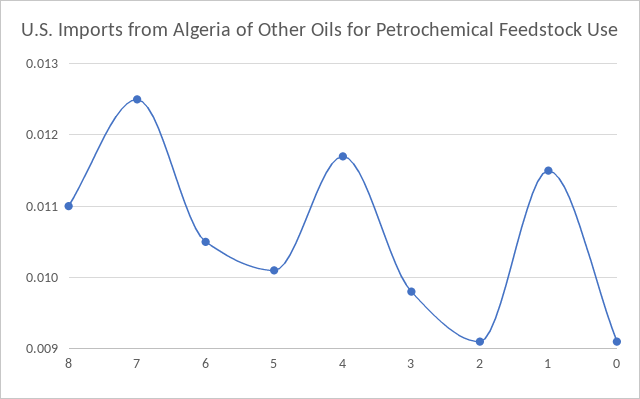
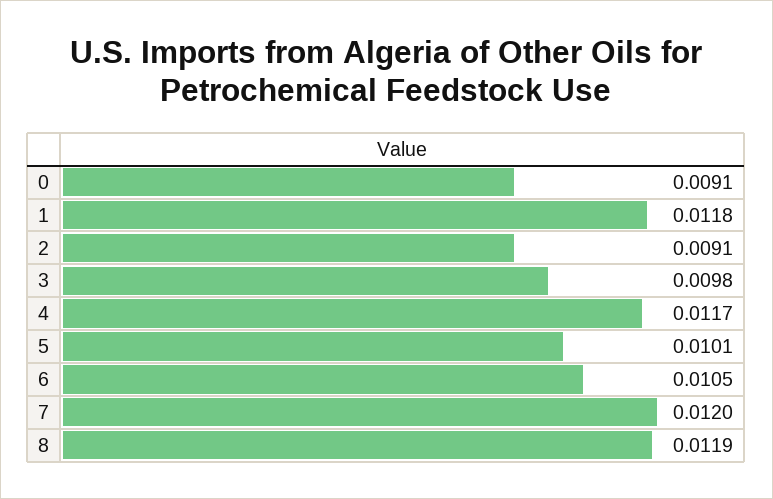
  {
-   "8": 0.011,
+   "8": 0.0119,
-   "7": 0.0125,
+   "7": 0.012,
    "6": 0.0105,
    "5": 0.0101,
    "4": 0.0117,
    "3": 0.0098,
    "2": 0.0091,
-   "1": 0.0115,
+   "1": 0.0118,
    "0": 0.0091
  }

